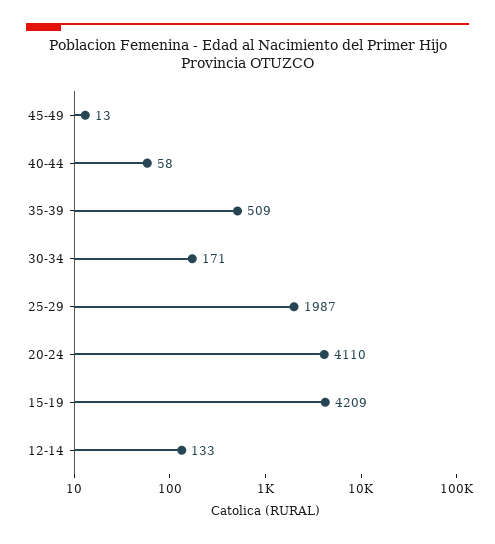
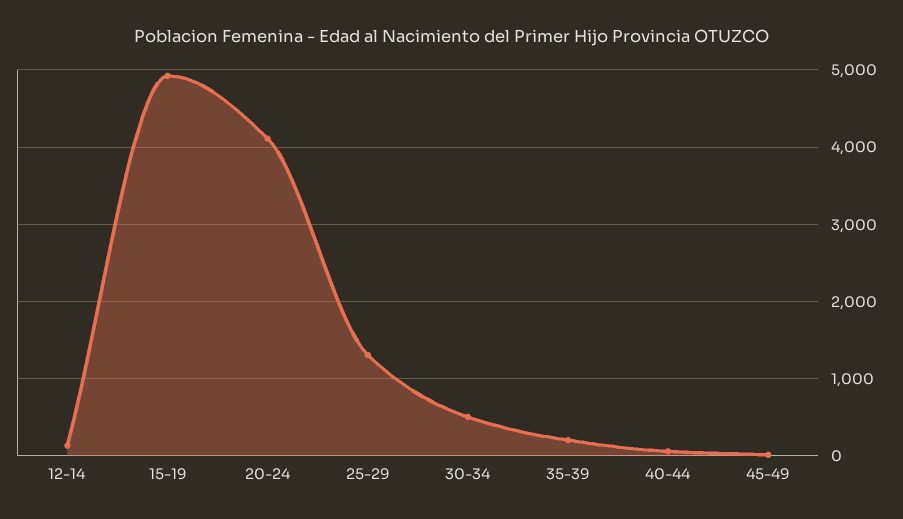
  {
    "45-49": 13,
    "40-44": 58,
-   "35-39": 509,
+   "35-39": 200,
-   "30-34": 171,
+   "30-34": 500,
-   "25-29": 1987,
+   "25-29": 1300,
    "20-24": 4110,
-   "15-19": 4209,
+   "15-19": 4900,
    "12-14": 133
  }

